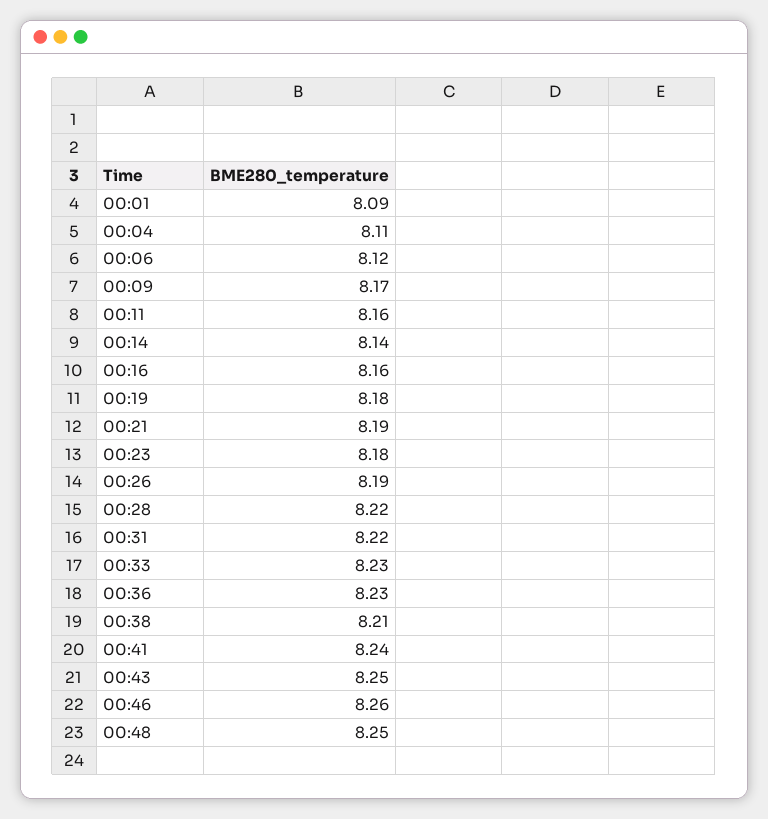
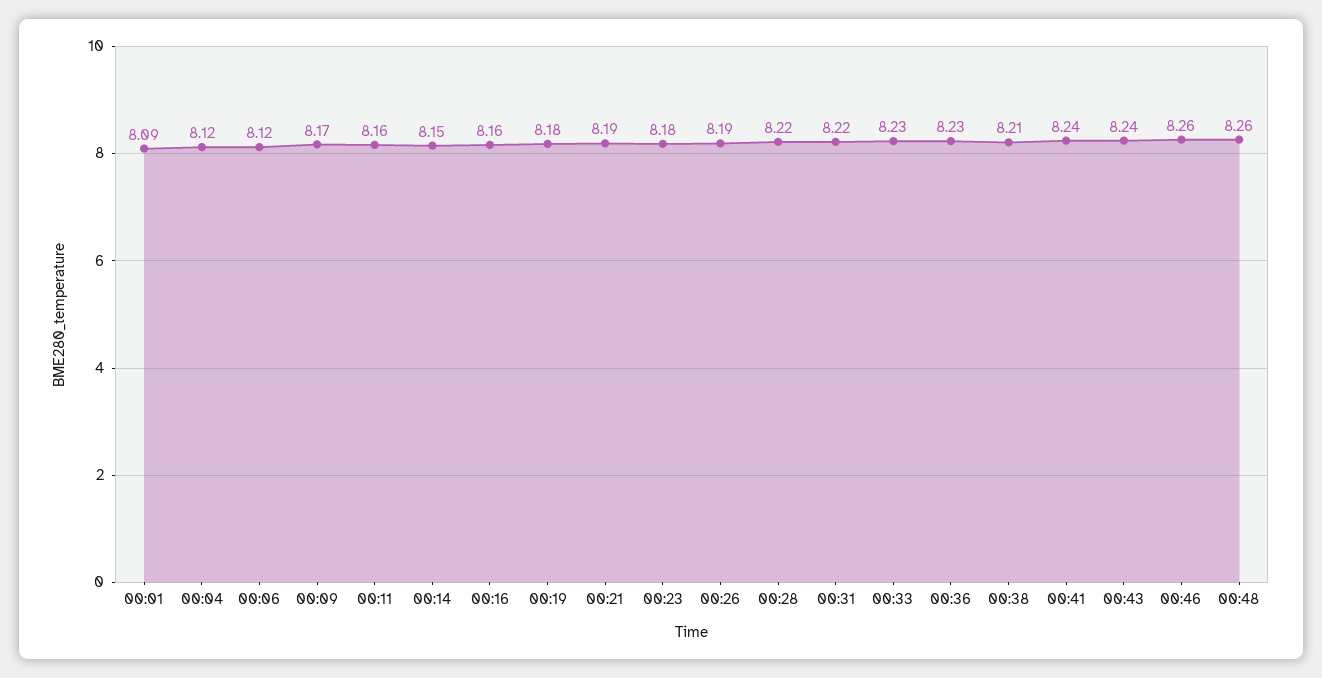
  {
    "00:01": 8.09,
-   "00:04": 8.11,
+   "00:04": 8.12,
    "00:06": 8.12,
    "00:09": 8.17,
    "00:11": 8.16,
-   "00:14": 8.14,
+   "00:14": 8.15,
    "00:16": 8.16,
    "00:19": 8.18,
    "00:21": 8.19,
    "00:23": 8.18,
    "00:26": 8.19,
    "00:28": 8.22,
    "00:31": 8.22,
    "00:33": 8.23,
    "00:36": 8.23,
    "00:38": 8.21,
    "00:41": 8.24,
-   "00:43": 8.25,
+   "00:43": 8.24,
    "00:46": 8.26,
-   "00:48": 8.25
+   "00:48": 8.26
  }

